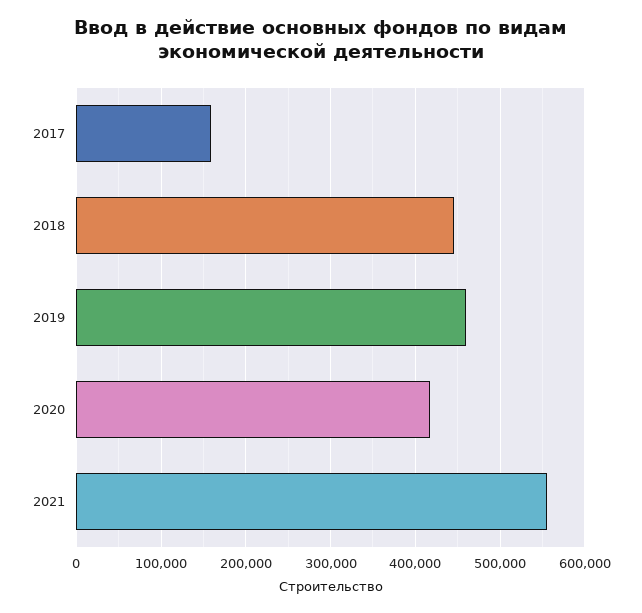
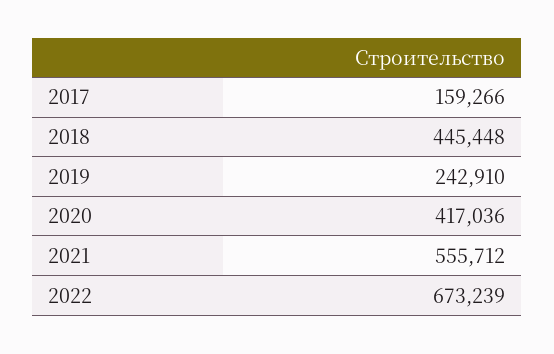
  {
    "2017": 159266,
    "2018": 445448,
-   "2019": 460000,
+   "2019": 242910,
    "2020": 417036,
-   "2021": 555712
+   "2021": 555712,
+   "2022": 673239
  }

